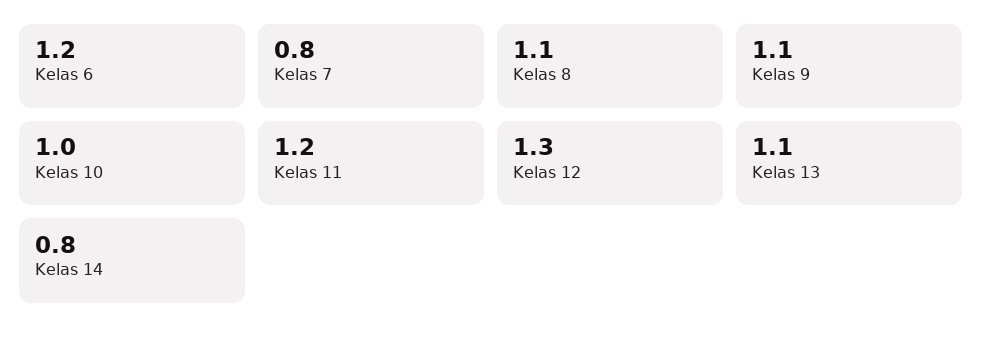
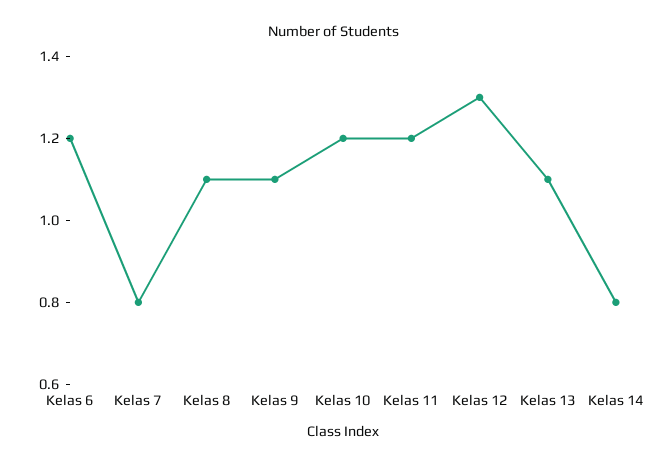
  {
    "Kelas 6": 1.2,
    "Kelas 7": 0.8,
    "Kelas 8": 1.1,
    "Kelas 9": 1.1,
-   "Kelas 10": 1,
+   "Kelas 10": 1.2,
    "Kelas 11": 1.2,
    "Kelas 12": 1.3,
    "Kelas 13": 1.1,
    "Kelas 14": 0.8
  }

